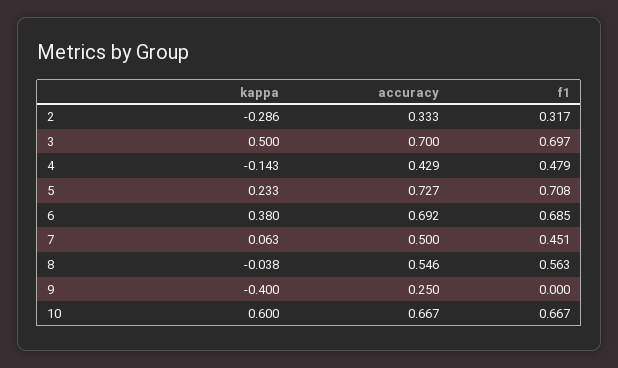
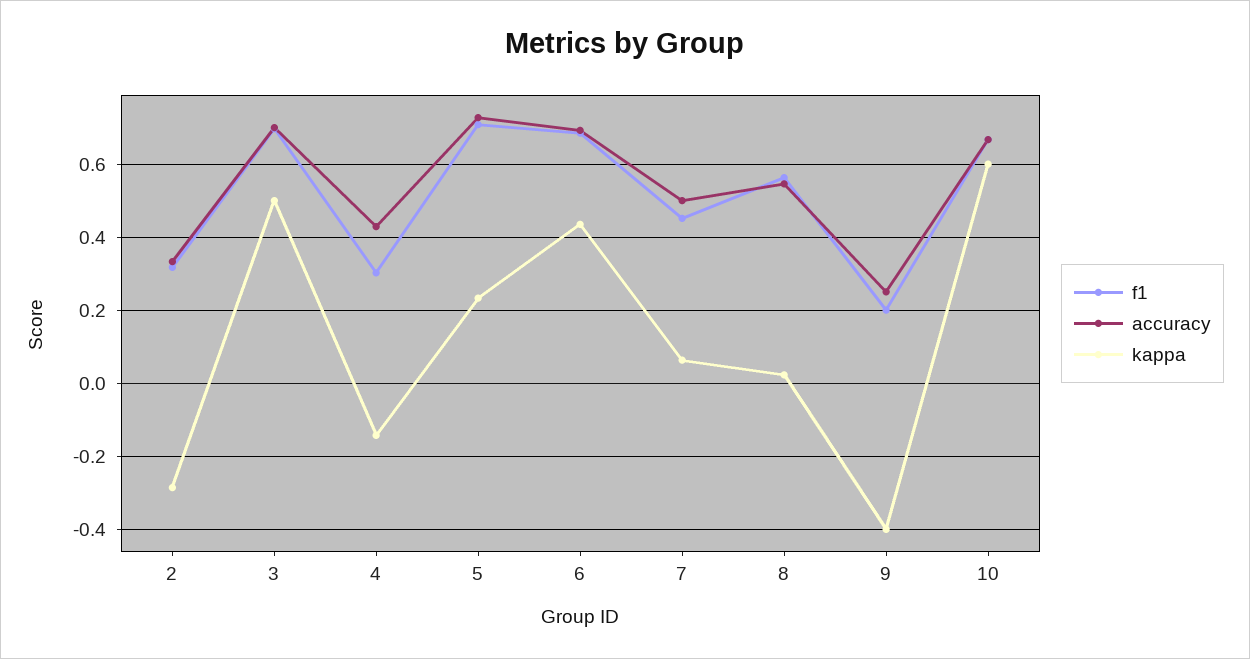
  {
    "kappa": {
      "2": -0.286,
      "3": 0.5,
      "4": -0.143,
      "5": 0.233,
-     "6": 0.38,
+     "6": 0.44,
      "7": 0.063,
-     "8": -0.038,
+     "8": 0.02,
      "9": -0.4,
      "10": 0.6
    },
    "accuracy": {
      "2": 0.333,
      "3": 0.7,
      "4": 0.429,
      "5": 0.727,
      "6": 0.692,
      "7": 0.5,
      "8": 0.546,
      "9": 0.25,
      "10": 0.667
    },
    "f1": {
      "2": 0.317,
      "3": 0.697,
-     "4": 0.479,
+     "4": 0.3,
      "5": 0.708,
      "6": 0.685,
      "7": 0.451,
      "8": 0.563,
-     "9": 0,
+     "9": 0.2,
      "10": 0.667
    }
  }

